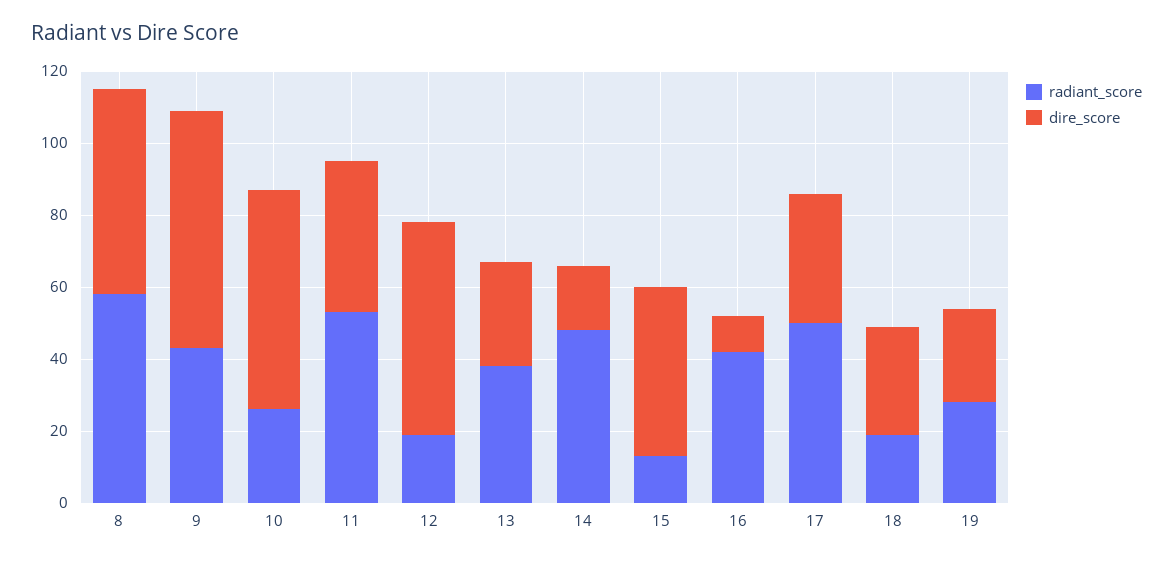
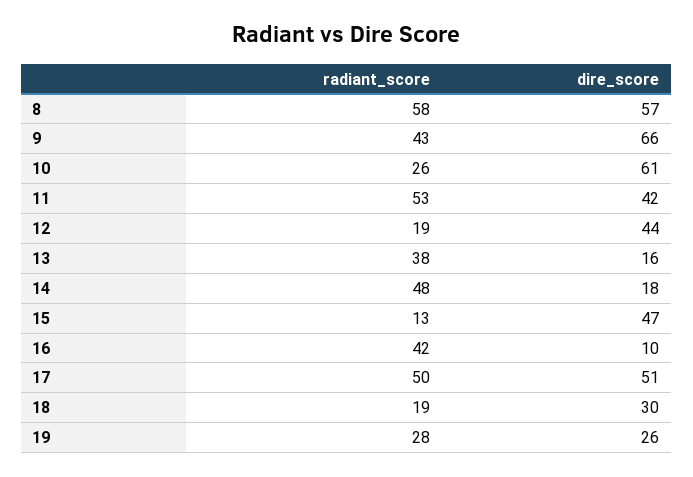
  {
    "radiant_score": {
      "8": 58,
      "9": 43,
      "10": 26,
      "11": 53,
      "12": 19,
      "13": 38,
      "14": 48,
      "15": 13,
      "16": 42,
      "17": 50,
      "18": 19,
      "19": 28
    },
    "dire_score": {
      "8": 57,
      "9": 66,
      "10": 61,
      "11": 42,
-     "12": 60,
+     "12": 44,
-     "13": 30,
+     "13": 16,
      "14": 18,
      "15": 47,
      "16": 10,
-     "17": 35,
+     "17": 51,
      "18": 30,
      "19": 26
    }
  }

